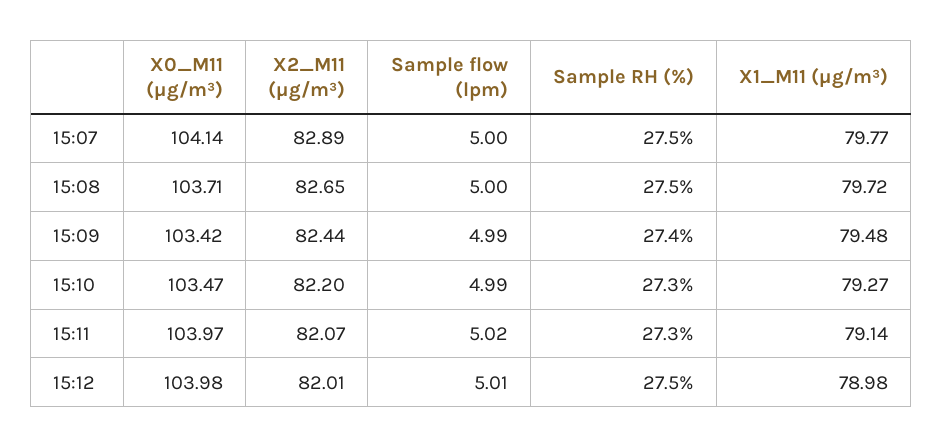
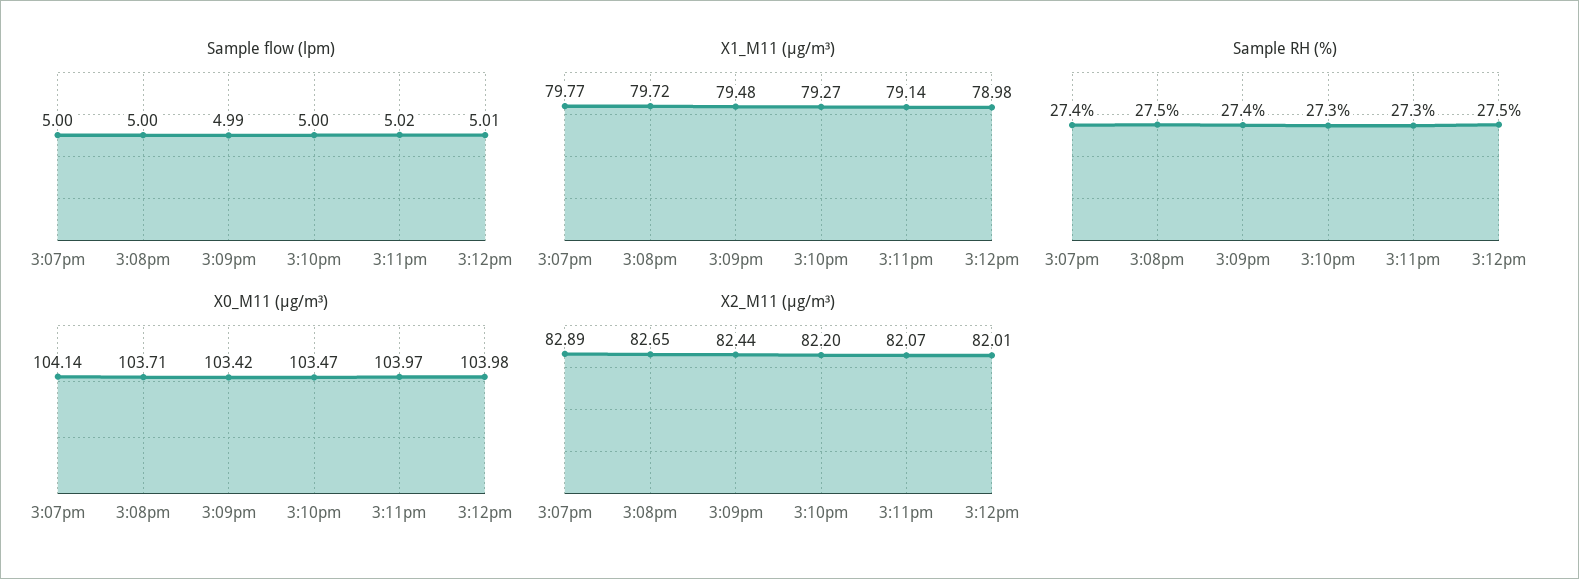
  {
    "X0_M11 (μg/m³)": {
      "15:07": 104.14,
      "15:08": 103.71,
      "15:09": 103.42,
      "15:10": 103.47,
      "15:11": 103.97,
      "15:12": 103.98
    },
    "X2_M11 (μg/m³)": {
      "15:07": 82.89,
      "15:08": 82.65,
      "15:09": 82.44,
      "15:10": 82.2,
      "15:11": 82.07,
      "15:12": 82.01
    },
    "Sample flow (lpm)": {
      "15:07": 5,
      "15:08": 5,
      "15:09": 4.99,
-     "15:10": 4.99,
+     "15:10": 5,
      "15:11": 5.02,
      "15:12": 5.01
    },
    "Sample RH (%)": {
-     "15:07": 27.5,
+     "15:07": 27.4,
      "15:08": 27.5,
      "15:09": 27.4,
      "15:10": 27.3,
      "15:11": 27.3,
      "15:12": 27.5
    },
    "X1_M11 (μg/m³)": {
      "15:07": 79.77,
      "15:08": 79.72,
      "15:09": 79.48,
      "15:10": 79.27,
      "15:11": 79.14,
      "15:12": 78.98
    }
  }

